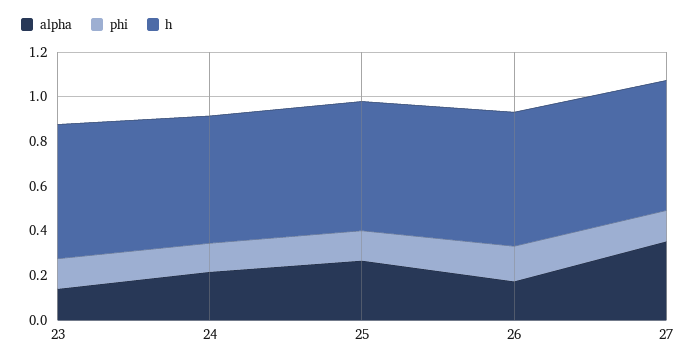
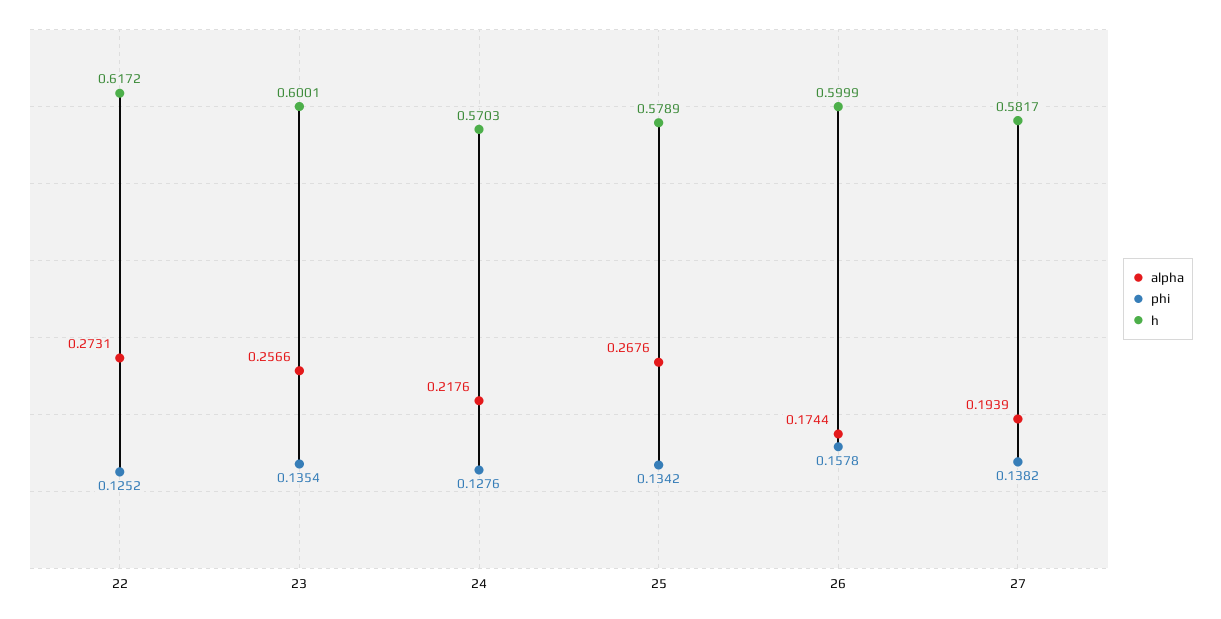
  {
    "alpha": {
-     "23": 0.15,
+     "23": 0.2566,
      "24": 0.2176,
      "25": 0.2676,
      "26": 0.1744,
-     "27": 0.35
+     "27": 0.1939,
+     "22": 0.2731
    },
    "phi": {
      "23": 0.1354,
      "24": 0.1276,
      "25": 0.1342,
      "26": 0.1578,
-     "27": 0.1382
+     "27": 0.1382,
+     "22": 0.1252
    },
    "h": {
      "23": 0.6001,
      "24": 0.5703,
      "25": 0.5789,
      "26": 0.5999,
-     "27": 0.5817
+     "27": 0.5817,
+     "22": 0.6172
    }
  }

